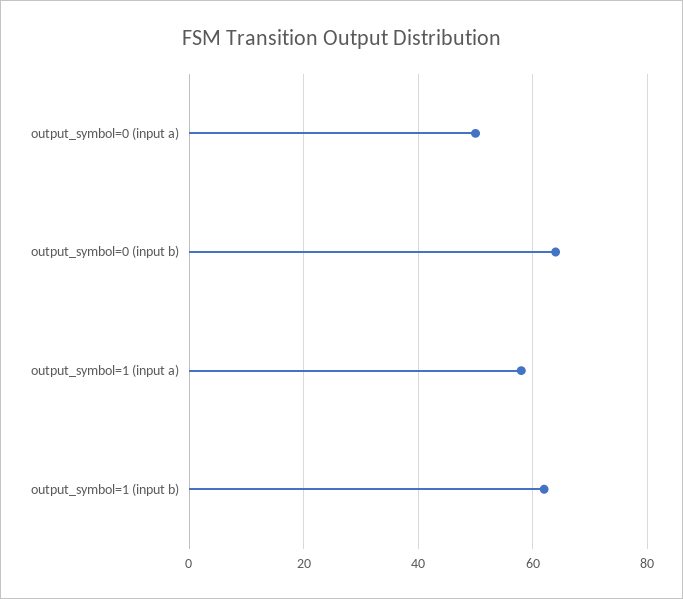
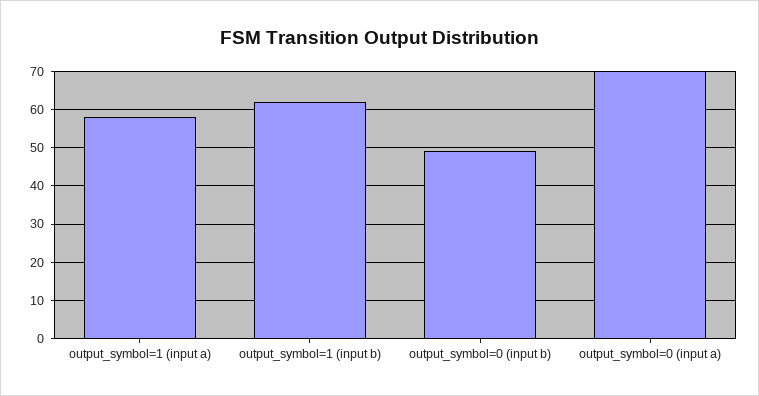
  {
-   "output_symbol=0 (input a)": 50,
+   "output_symbol=0 (input a)": 70,
-   "output_symbol=0 (input b)": 65,
+   "output_symbol=0 (input b)": 50,
    "output_symbol=1 (input a)": 60,
    "output_symbol=1 (input b)": 60
  }

